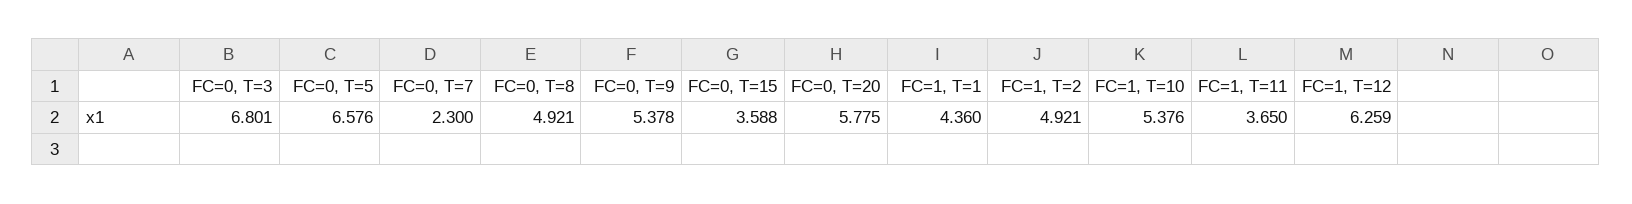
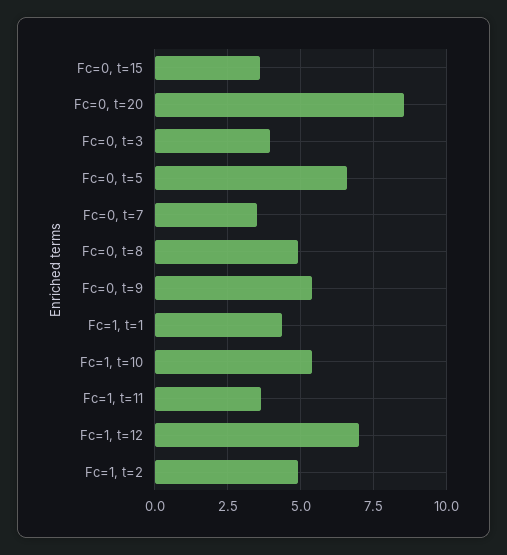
  {
-   "FC=0, T=3": 6.801,
+   "FC=0, T=3": 4,
    "FC=0, T=5": 6.576,
-   "FC=0, T=7": 2.3,
+   "FC=0, T=7": 3.5,
    "FC=0, T=8": 4.921,
    "FC=0, T=9": 5.378,
    "FC=0, T=15": 3.588,
-   "FC=0, T=20": 5.775,
+   "FC=0, T=20": 8.5,
    "FC=1, T=1": 4.36,
    "FC=1, T=2": 4.921,
    "FC=1, T=10": 5.376,
    "FC=1, T=11": 3.65,
-   "FC=1, T=12": 6.259
+   "FC=1, T=12": 7
  }

